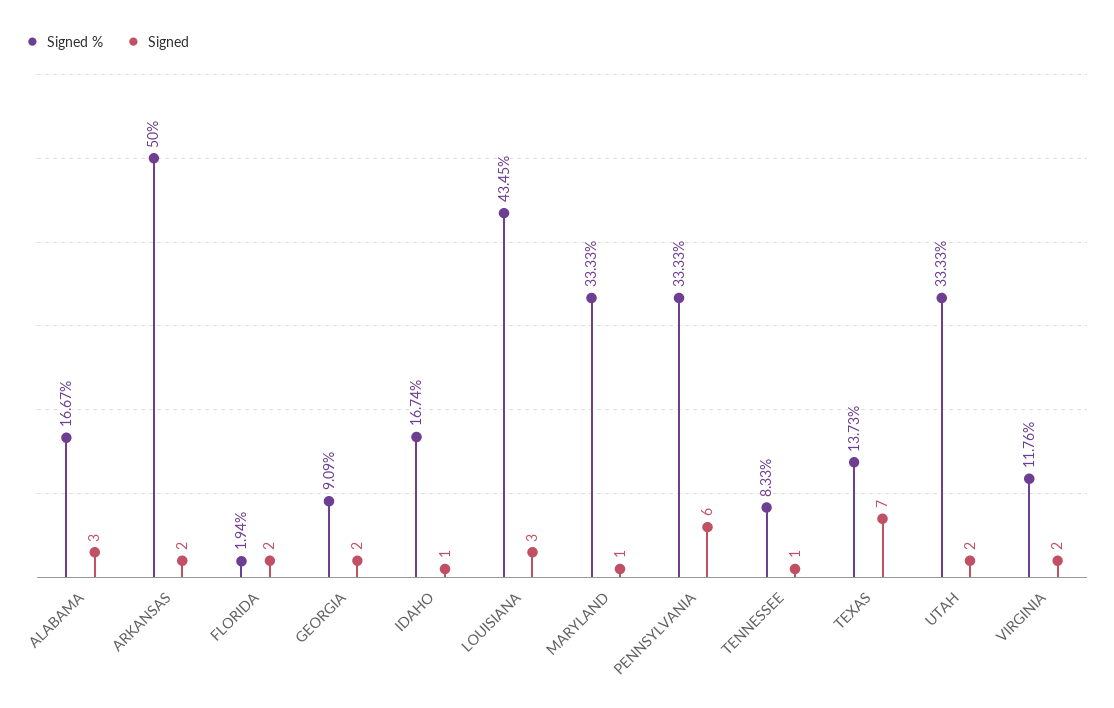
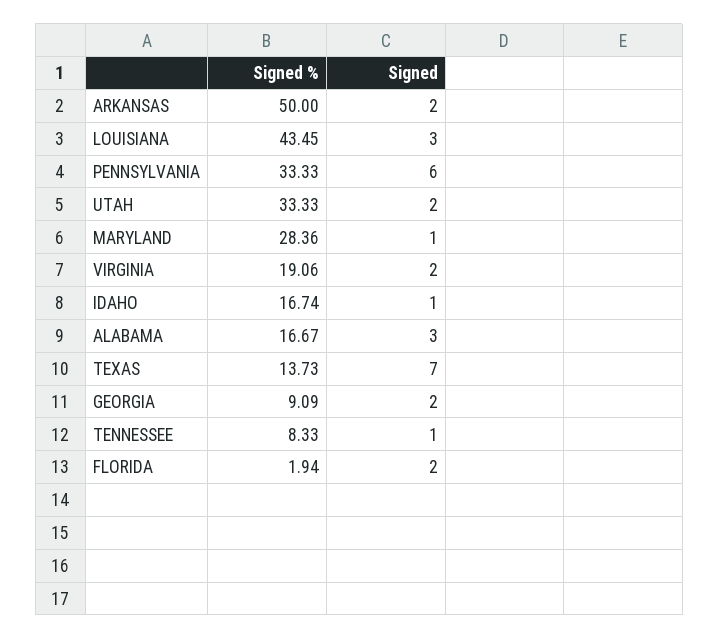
  {
    "Signed %": {
      "ALABAMA": 16.67,
      "ARKANSAS": 50,
      "FLORIDA": 1.94,
      "GEORGIA": 9.09,
      "IDAHO": 16.74,
      "LOUISIANA": 43.45,
-     "MARYLAND": 33.33,
+     "MARYLAND": 28.36,
      "PENNSYLVANIA": 33.33,
      "TENNESSEE": 8.33,
      "TEXAS": 13.73,
      "UTAH": 33.33,
-     "VIRGINIA": 11.76
+     "VIRGINIA": 19.06
    },
    "Signed": {
      "ALABAMA": 3,
      "ARKANSAS": 2,
      "FLORIDA": 2,
      "GEORGIA": 2,
      "IDAHO": 1,
      "LOUISIANA": 3,
      "MARYLAND": 1,
      "PENNSYLVANIA": 6,
      "TENNESSEE": 1,
      "TEXAS": 7,
      "UTAH": 2,
      "VIRGINIA": 2
    }
  }

